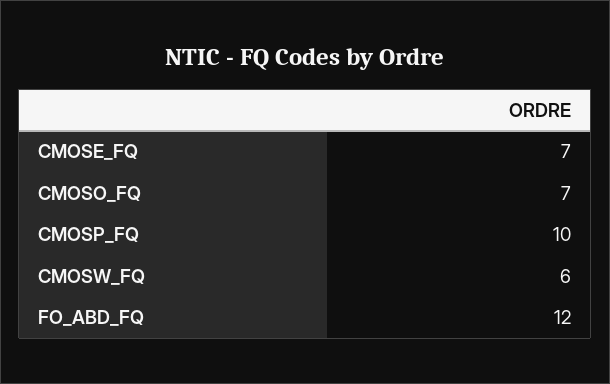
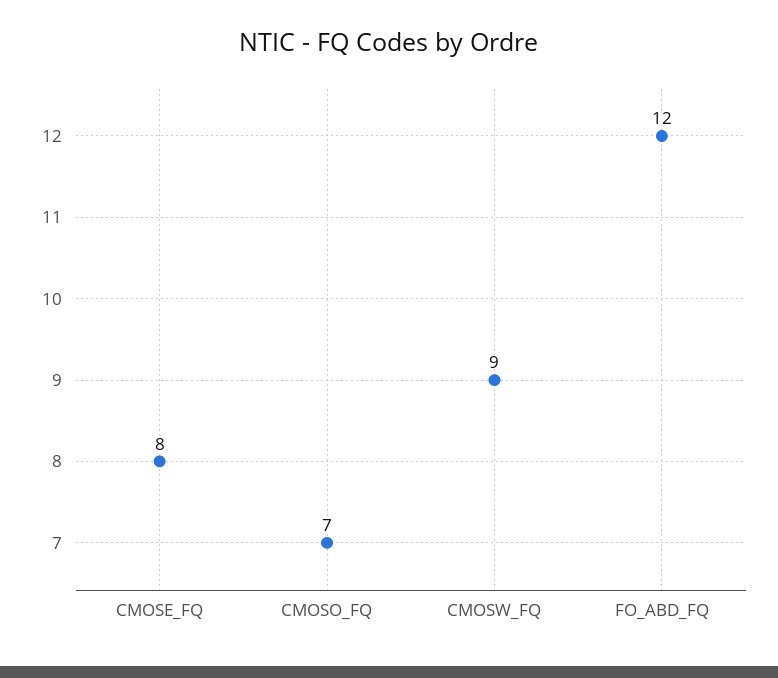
  {
-   "CMOSE_FQ": 7,
+   "CMOSE_FQ": 8,
    "CMOSO_FQ": 7,
-   "CMOSP_FQ": 10,
-   "CMOSW_FQ": 6,
+   "CMOSW_FQ": 9,
    "FO_ABD_FQ": 12
  }

